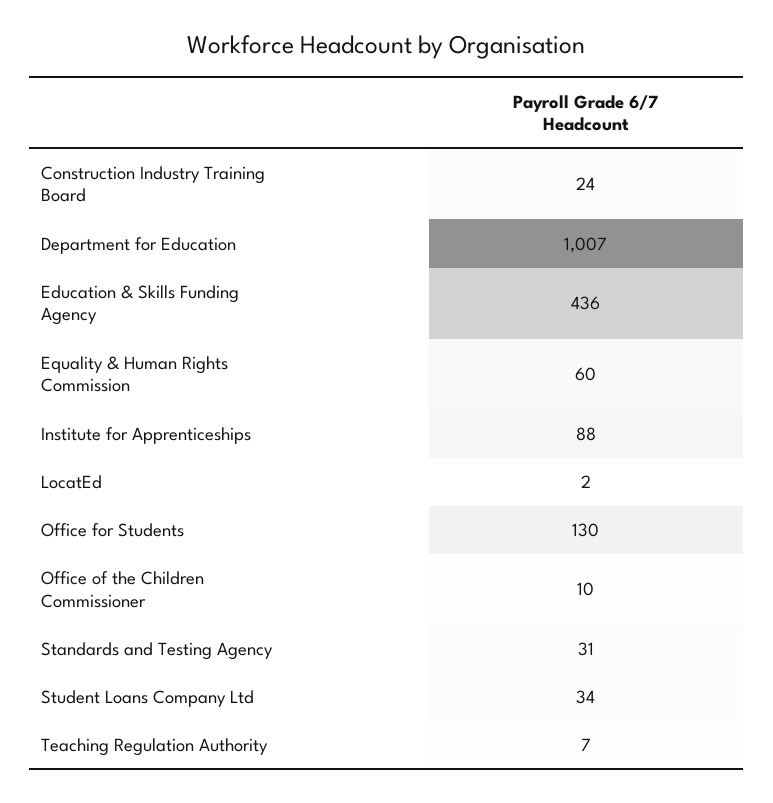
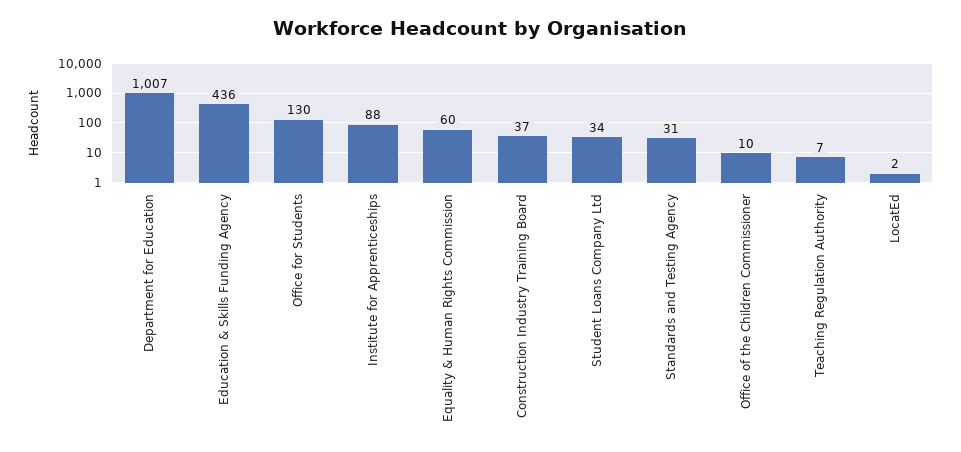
  {
-   "Construction Industry Training Board": 24,
+   "Construction Industry Training Board": 37,
    "Department for Education": 1007,
    "Education & Skills Funding Agency": 436,
    "Equality & Human Rights Commission": 60,
    "Institute for Apprenticeships": 88,
    "LocatEd": 2,
    "Office for Students": 130,
    "Office of the Children Commissioner": 10,
    "Standards and Testing Agency": 31,
    "Student Loans Company Ltd": 34,
    "Teaching Regulation Authority": 7
  }

